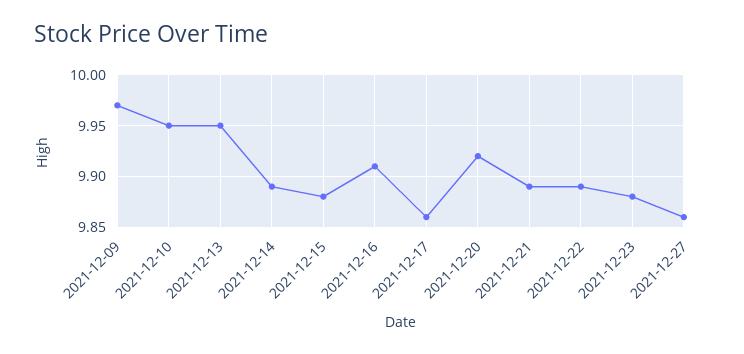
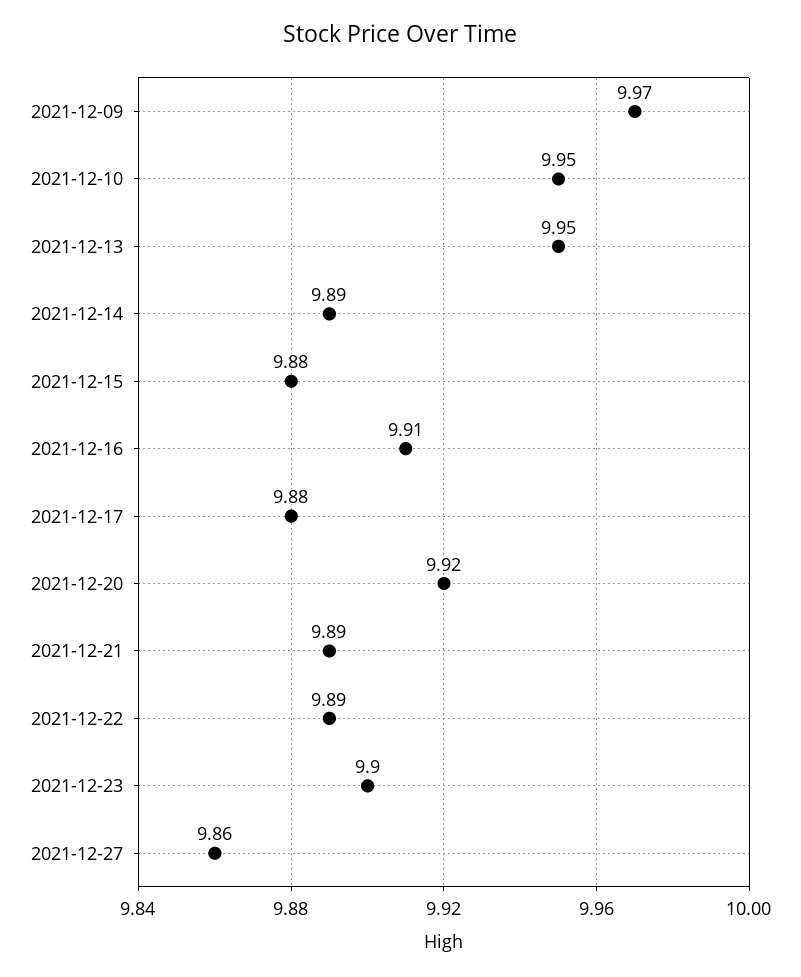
  {
    "2021-12-09": 9.97,
    "2021-12-10": 9.95,
    "2021-12-13": 9.95,
    "2021-12-14": 9.89,
    "2021-12-15": 9.88,
    "2021-12-16": 9.91,
-   "2021-12-17": 9.86,
+   "2021-12-17": 9.88,
    "2021-12-20": 9.92,
    "2021-12-21": 9.89,
    "2021-12-22": 9.89,
-   "2021-12-23": 9.88,
+   "2021-12-23": 9.9,
    "2021-12-27": 9.86
  }

